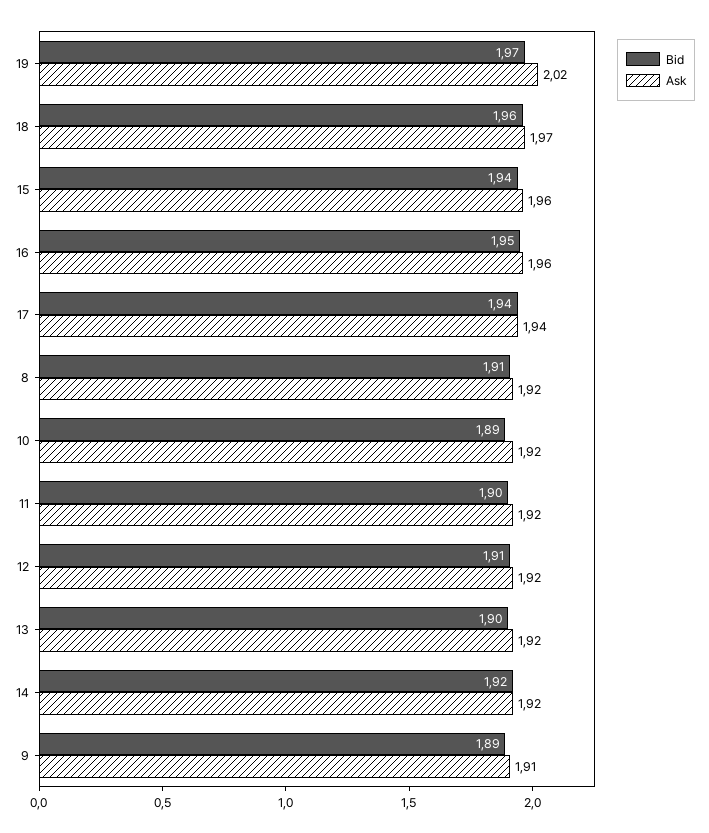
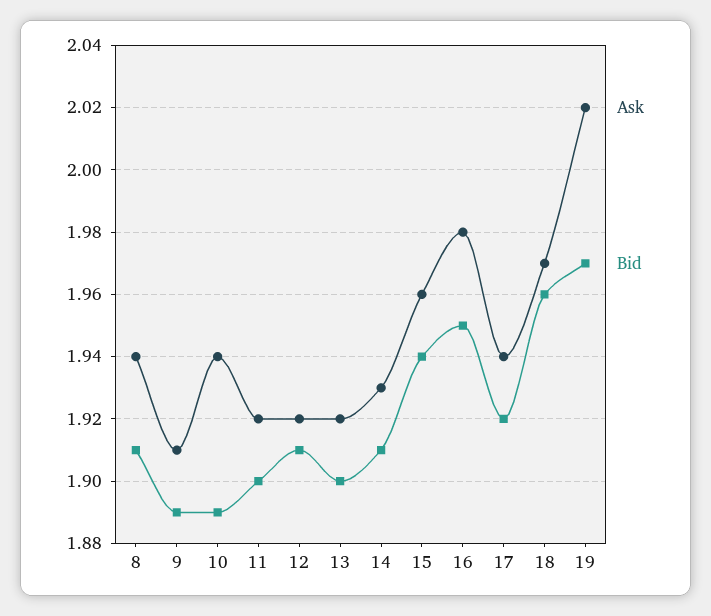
  {
    "Bid": {
      "19": 1.97,
      "18": 1.96,
      "15": 1.94,
      "16": 1.95,
-     "17": 1.94,
+     "17": 1.92,
      "8": 1.91,
      "10": 1.89,
      "11": 1.9,
      "12": 1.91,
      "13": 1.9,
-     "14": 1.92,
+     "14": 1.91,
      "9": 1.89
    },
    "Ask": {
      "19": 2.02,
      "18": 1.97,
      "15": 1.96,
-     "16": 1.96,
+     "16": 1.98,
      "17": 1.94,
-     "8": 1.92,
+     "8": 1.94,
-     "10": 1.92,
+     "10": 1.94,
      "11": 1.92,
      "12": 1.92,
      "13": 1.92,
-     "14": 1.92,
+     "14": 1.93,
      "9": 1.91
    }
  }

